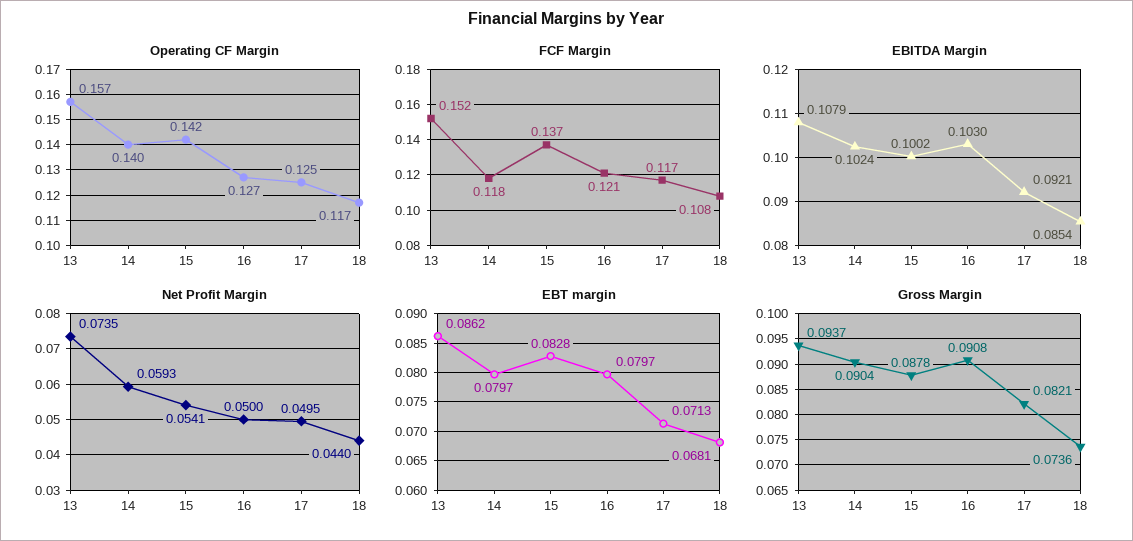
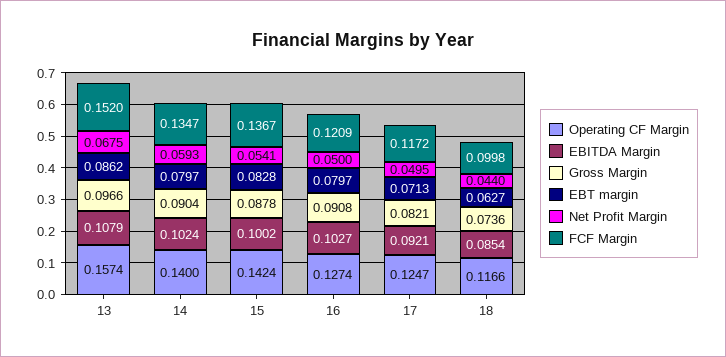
  {
    "Operating CF Margin": {
      "13": 0.1574,
      "14": 0.14,
      "15": 0.1424,
      "16": 0.1274,
      "17": 0.1247,
      "18": 0.1166
    },
    "FCF Margin": {
      "13": 0.152,
-     "14": 0.118,
+     "14": 0.1347,
      "15": 0.1367,
      "16": 0.1209,
      "17": 0.1172,
-     "18": 0.108
+     "18": 0.0998
    },
    "EBITDA Margin": {
      "13": 0.1079,
      "14": 0.1024,
      "15": 0.1002,
-     "16": 0.103,
+     "16": 0.1027,
      "17": 0.0921,
      "18": 0.0854
    },
    "Net Profit Margin": {
-     "13": 0.0735,
+     "13": 0.0675,
      "14": 0.0593,
      "15": 0.0541,
      "16": 0.05,
      "17": 0.0495,
      "18": 0.044
    },
    "EBT margin": {
      "13": 0.0862,
      "14": 0.0797,
      "15": 0.0828,
      "16": 0.0797,
      "17": 0.0713,
-     "18": 0.0681
+     "18": 0.0627
    },
    "Gross Margin": {
-     "13": 0.0937,
+     "13": 0.0966,
      "14": 0.0904,
      "15": 0.0878,
      "16": 0.0908,
      "17": 0.0821,
      "18": 0.0736
    }
  }

